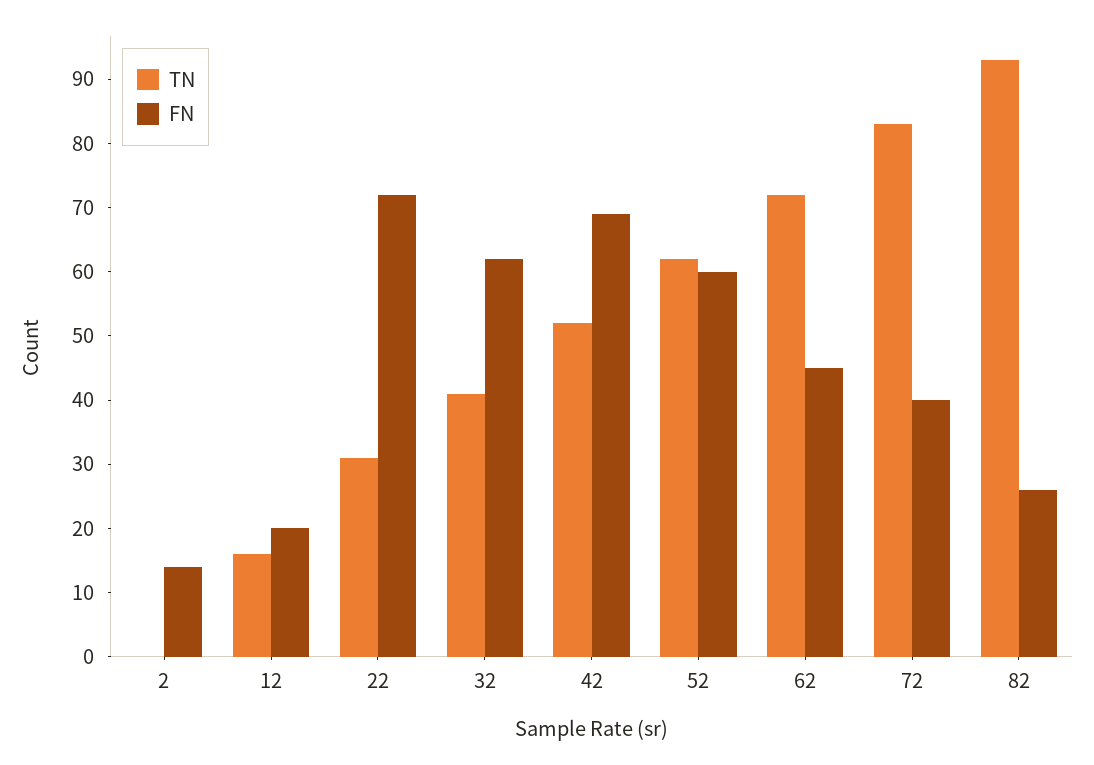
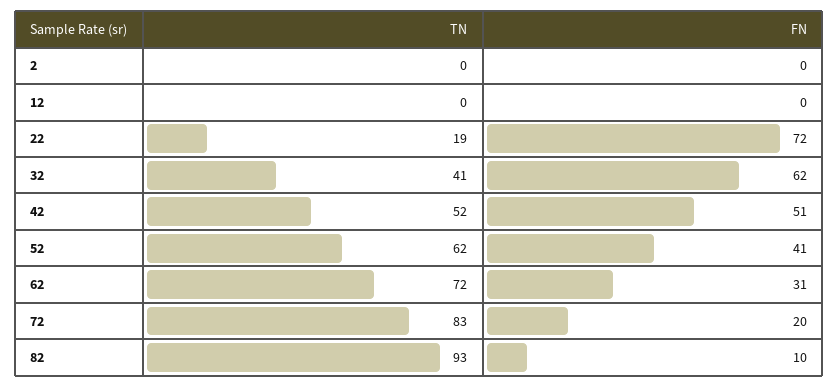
  {
    "TN": {
      "2": 0,
-     "12": 15,
+     "12": 0,
-     "22": 30,
+     "22": 19,
      "32": 41,
      "42": 52,
      "52": 62,
      "62": 72,
      "72": 83,
      "82": 93
    },
    "FN": {
-     "2": 15,
+     "2": 0,
-     "12": 20,
+     "12": 0,
      "22": 72,
      "32": 62,
-     "42": 70,
+     "42": 51,
-     "52": 60,
+     "52": 41,
-     "62": 45,
+     "62": 31,
-     "72": 40,
+     "72": 20,
-     "82": 25
+     "82": 10
    }
  }

